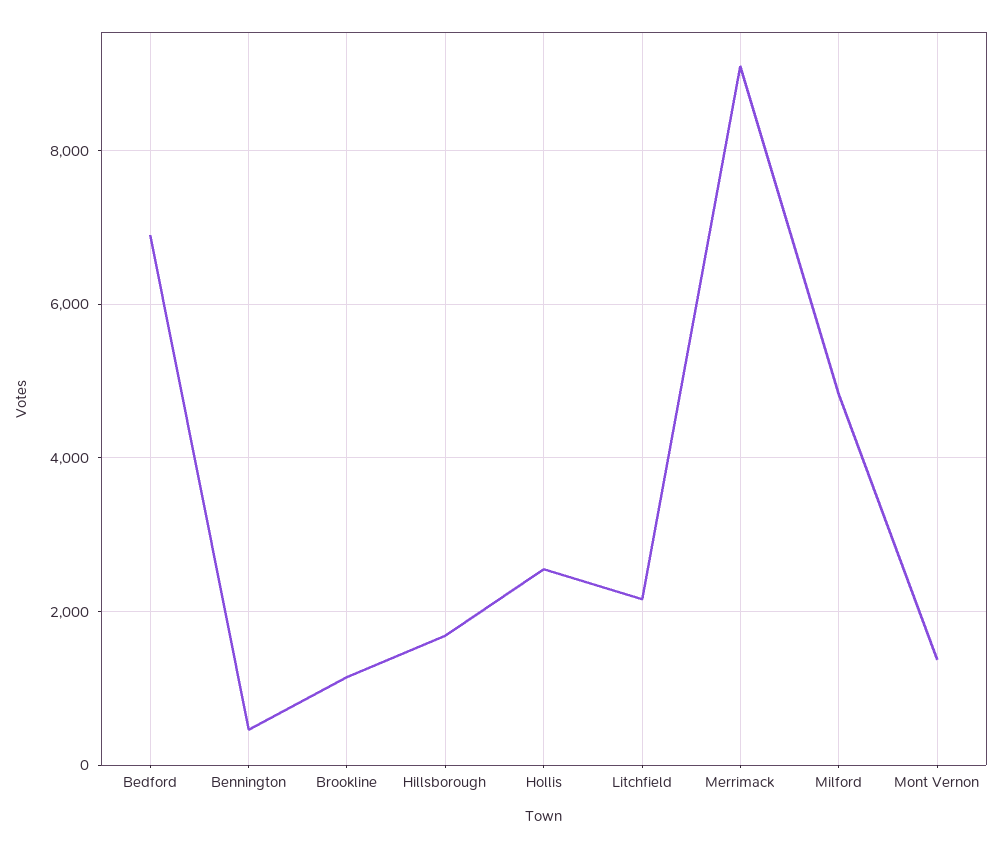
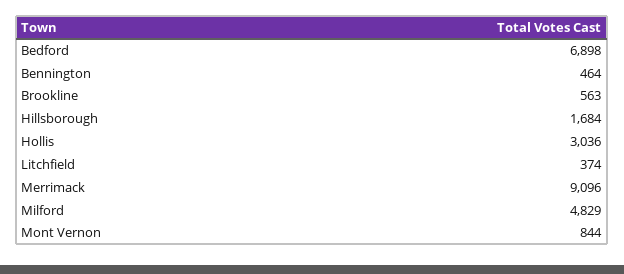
  {
    "Bedford": 6898,
    "Bennington": 464,
-   "Brookline": 1200,
+   "Brookline": 563,
    "Hillsborough": 1684,
-   "Hollis": 2600,
+   "Hollis": 3036,
-   "Litchfield": 2200,
+   "Litchfield": 374,
    "Merrimack": 9096,
    "Milford": 4829,
-   "Mont Vernon": 1400
+   "Mont Vernon": 844
  }

